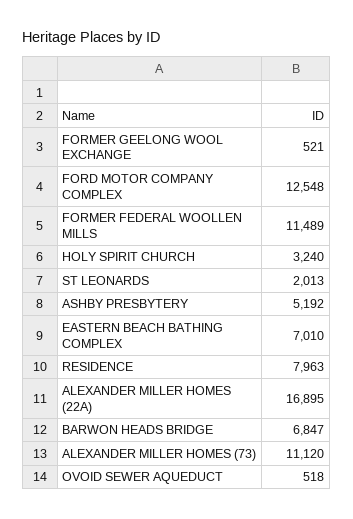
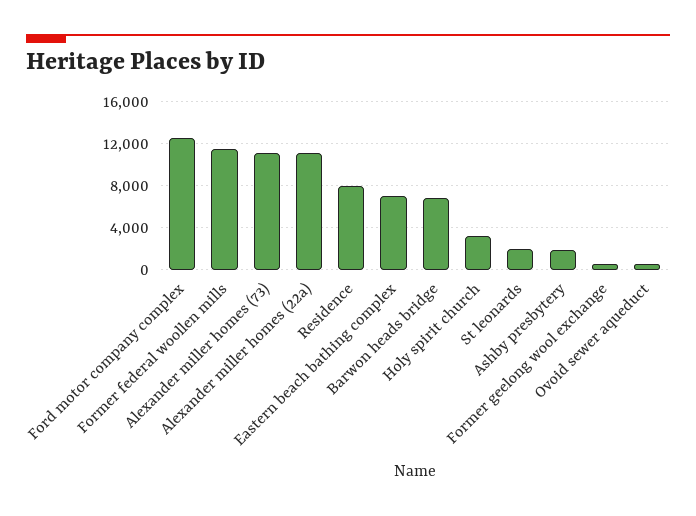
  {
    "FORMER GEELONG WOOL EXCHANGE": 521,
    "FORD MOTOR COMPANY COMPLEX": 12548,
    "FORMER FEDERAL WOOLLEN MILLS": 11489,
    "HOLY SPIRIT CHURCH": 3240,
    "ST LEONARDS": 2013,
-   "ASHBY PRESBYTERY": 5192,
+   "ASHBY PRESBYTERY": 2000,
    "EASTERN BEACH BATHING COMPLEX": 7010,
    "RESIDENCE": 7963,
-   "ALEXANDER MILLER HOMES (22A)": 16895,
+   "ALEXANDER MILLER HOMES (22A)": 11000,
    "BARWON HEADS BRIDGE": 6847,
    "ALEXANDER MILLER HOMES (73)": 11120,
    "OVOID SEWER AQUEDUCT": 518
  }

